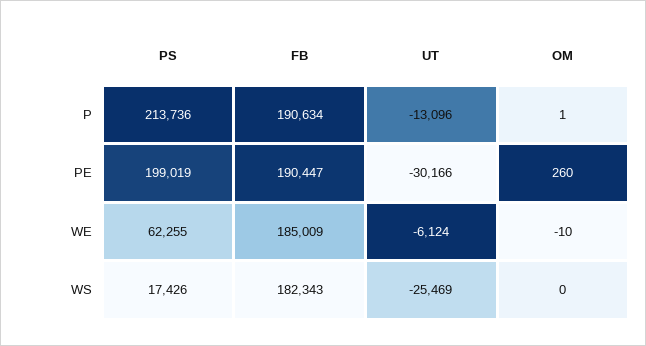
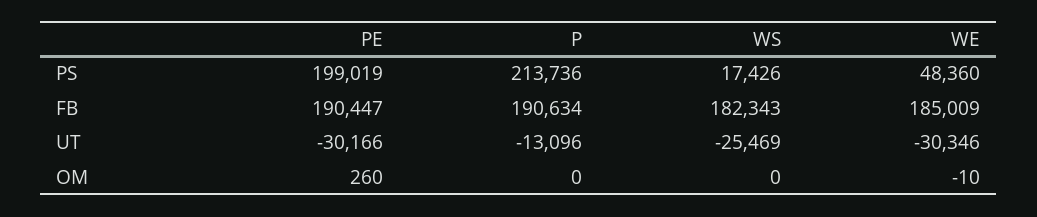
  {
    "PS": {
      "P": 213736,
      "PE": 199019,
-     "WE": 62255,
+     "WE": 48360,
      "WS": 17426
    },
    "FB": {
      "P": 190634,
      "PE": 190447,
      "WE": 185009,
      "WS": 182343
    },
    "UT": {
      "P": -13096,
      "PE": -30166,
-     "WE": -6124,
+     "WE": -30346,
      "WS": -25469
    },
    "OM": {
-     "P": 1,
+     "P": 0,
      "PE": 260,
      "WE": -10,
      "WS": 0
    }
  }

